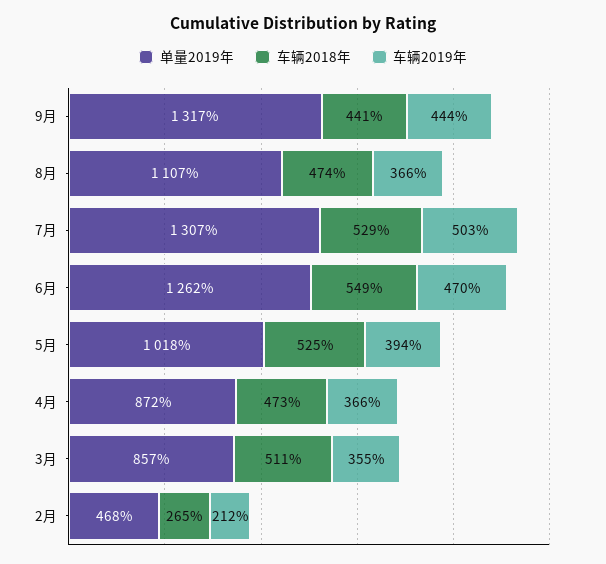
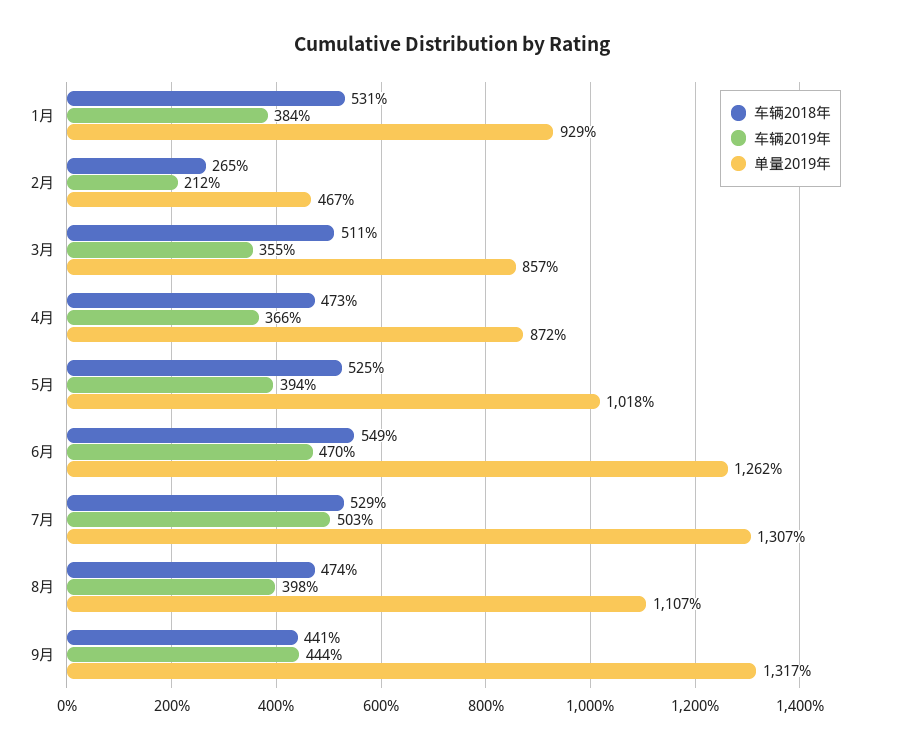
  {
    "单量2019年": {
      "9月": 1317,
      "8月": 1107,
      "7月": 1307,
      "6月": 1262,
      "5月": 1018,
      "4月": 872,
      "3月": 857,
-     "2月": 468
+     "2月": 467,
+     "1月": 929
    },
    "车辆2018年": {
      "9月": 441,
      "8月": 474,
      "7月": 529,
      "6月": 549,
      "5月": 525,
      "4月": 473,
      "3月": 511,
-     "2月": 265
+     "2月": 265,
+     "1月": 531
    },
    "车辆2019年": {
      "9月": 444,
-     "8月": 366,
+     "8月": 398,
      "7月": 503,
      "6月": 470,
      "5月": 394,
      "4月": 366,
      "3月": 355,
-     "2月": 212
+     "2月": 212,
+     "1月": 384
    }
  }

